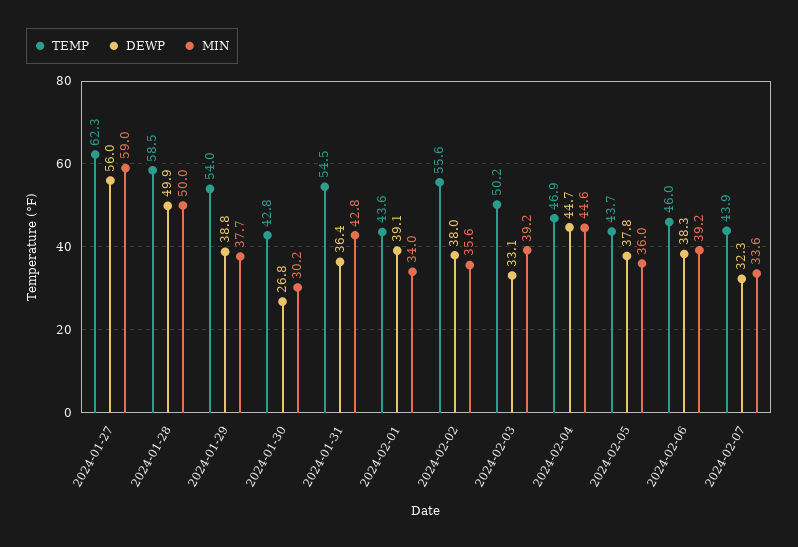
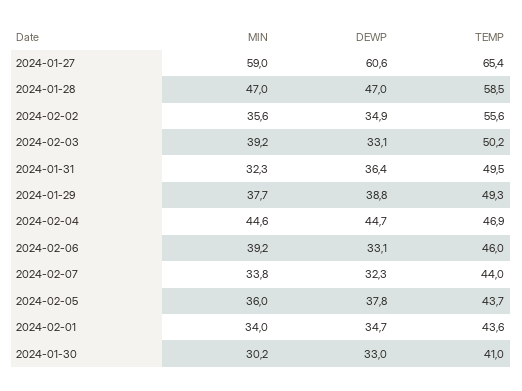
  {
    "TEMP": {
-     "2024-01-27": 62.3,
+     "2024-01-27": 65.4,
      "2024-01-28": 58.5,
-     "2024-01-29": 54,
+     "2024-01-29": 49.3,
-     "2024-01-30": 42.8,
+     "2024-01-30": 41,
-     "2024-01-31": 54.5,
+     "2024-01-31": 49.5,
      "2024-02-01": 43.6,
      "2024-02-02": 55.6,
      "2024-02-03": 50.2,
      "2024-02-04": 46.9,
      "2024-02-05": 43.7,
      "2024-02-06": 46,
-     "2024-02-07": 43.9
+     "2024-02-07": 44
    },
    "DEWP": {
-     "2024-01-27": 56,
+     "2024-01-27": 60.6,
-     "2024-01-28": 49.9,
+     "2024-01-28": 47,
      "2024-01-29": 38.8,
-     "2024-01-30": 26.8,
+     "2024-01-30": 33,
      "2024-01-31": 36.4,
-     "2024-02-01": 39.1,
+     "2024-02-01": 34.7,
-     "2024-02-02": 38,
+     "2024-02-02": 34.9,
      "2024-02-03": 33.1,
      "2024-02-04": 44.7,
      "2024-02-05": 37.8,
-     "2024-02-06": 38.3,
+     "2024-02-06": 33.1,
      "2024-02-07": 32.3
    },
    "MIN": {
      "2024-01-27": 59,
-     "2024-01-28": 50,
+     "2024-01-28": 47,
      "2024-01-29": 37.7,
      "2024-01-30": 30.2,
-     "2024-01-31": 42.8,
+     "2024-01-31": 32.3,
      "2024-02-01": 34,
      "2024-02-02": 35.6,
      "2024-02-03": 39.2,
      "2024-02-04": 44.6,
      "2024-02-05": 36,
      "2024-02-06": 39.2,
-     "2024-02-07": 33.6
+     "2024-02-07": 33.8
    }
  }

